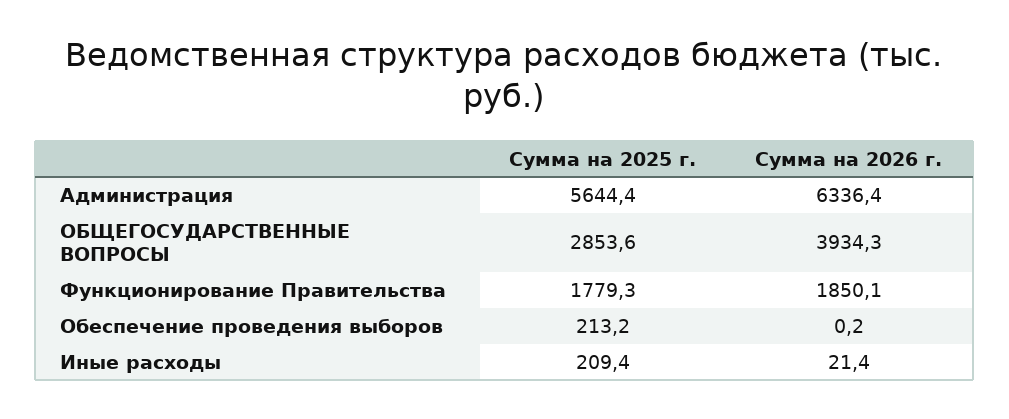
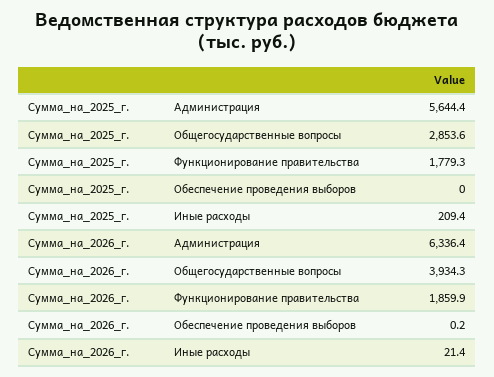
  {
    "Сумма на 2025 г.": {
      "Администрация": 5644.4,
      "ОБЩЕГОСУДАРСТВЕННЫЕ ВОПРОСЫ": 2853.6,
      "Функционирование Правительства": 1779.3,
-     "Обеспечение проведения выборов": 213.2,
+     "Обеспечение проведения выборов": 0,
      "Иные расходы": 209.4
    },
    "Сумма на 2026 г.": {
      "Администрация": 6336.4,
      "ОБЩЕГОСУДАРСТВЕННЫЕ ВОПРОСЫ": 3934.3,
-     "Функционирование Правительства": 1850.1,
+     "Функционирование Правительства": 1859.9,
      "Обеспечение проведения выборов": 0.2,
      "Иные расходы": 21.4
    }
  }

